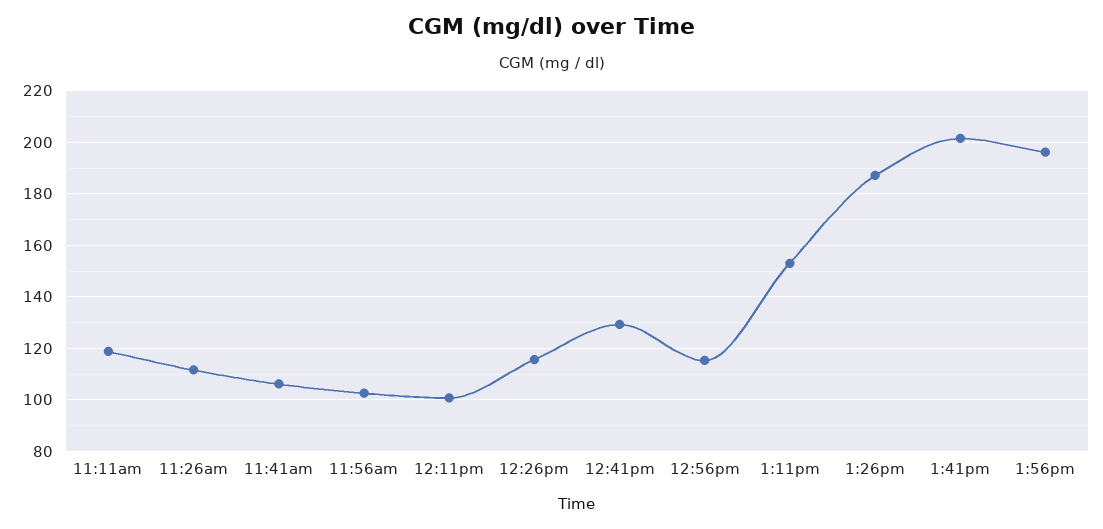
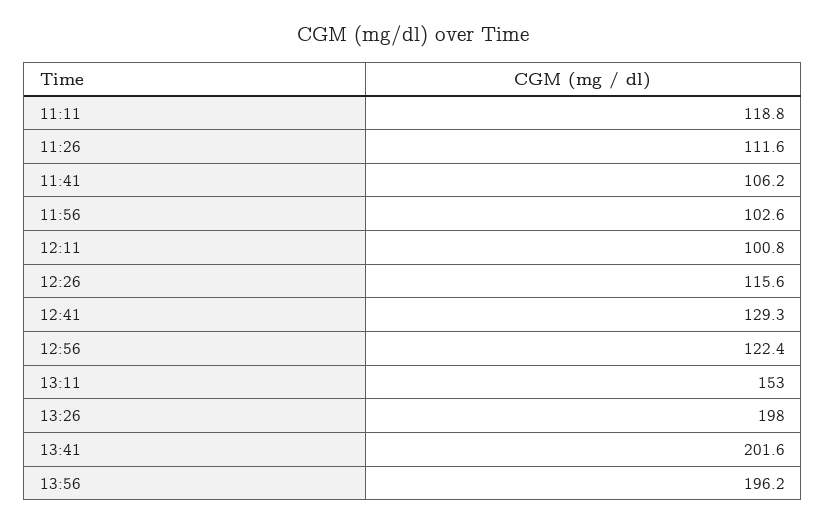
  {
    "11:11am": 118.8,
    "11:26am": 111.6,
    "11:41am": 106.2,
    "11:56am": 102.6,
    "12:11pm": 100.8,
    "12:26pm": 115.6,
    "12:41pm": 129.3,
-   "12:56pm": 115,
+   "12:56pm": 122.4,
    "1:11pm": 153,
-   "1:26pm": 187.5,
+   "1:26pm": 198,
    "1:41pm": 201.6,
    "1:56pm": 196.2
  }

